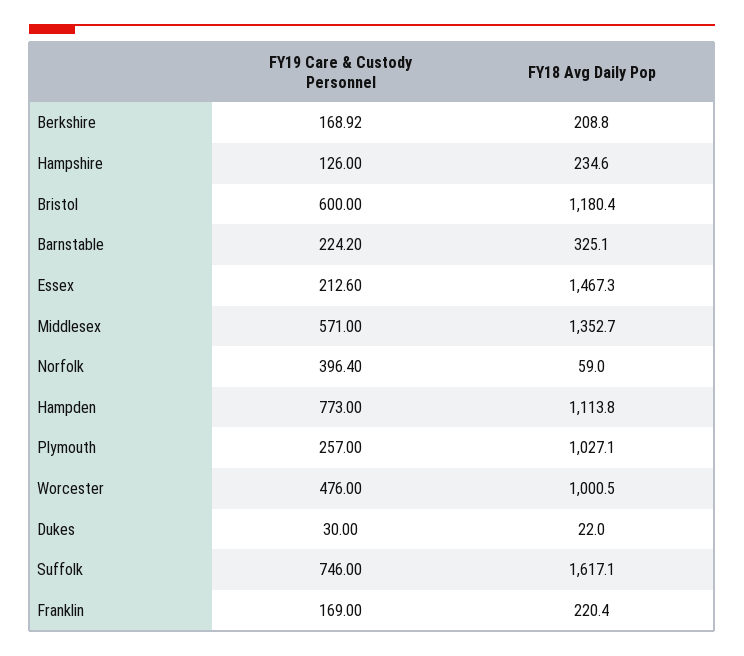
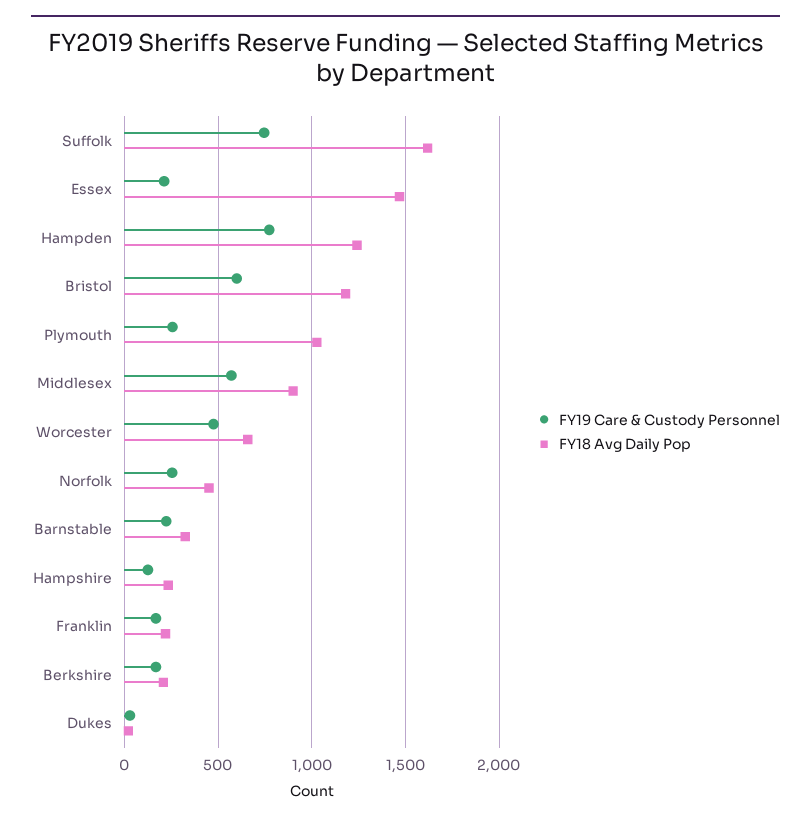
  {
    "FY19 Care & Custody Personnel": {
      "Berkshire": 168.92,
      "Hampshire": 126,
      "Bristol": 600,
      "Barnstable": 224.2,
      "Essex": 212.6,
      "Middlesex": 571,
-     "Norfolk": 396.4,
+     "Norfolk": 250,
      "Hampden": 773,
      "Plymouth": 257,
      "Worcester": 476,
      "Dukes": 30,
      "Suffolk": 746,
      "Franklin": 169
    },
    "FY18 Avg Daily Pop": {
      "Berkshire": 208.8,
      "Hampshire": 234.6,
      "Bristol": 1180.4,
      "Barnstable": 325.1,
      "Essex": 1467.3,
-     "Middlesex": 1352.7,
+     "Middlesex": 900,
-     "Norfolk": 59,
+     "Norfolk": 450,
-     "Hampden": 1113.8,
+     "Hampden": 1250,
      "Plymouth": 1027.1,
-     "Worcester": 1000.5,
+     "Worcester": 650,
      "Dukes": 22,
      "Suffolk": 1617.1,
      "Franklin": 220.4
    }
  }

